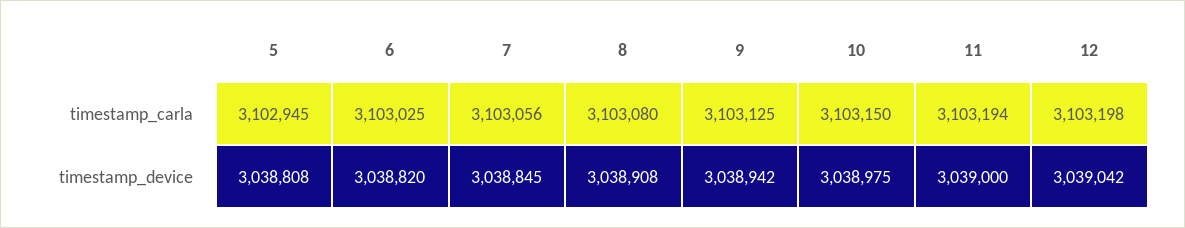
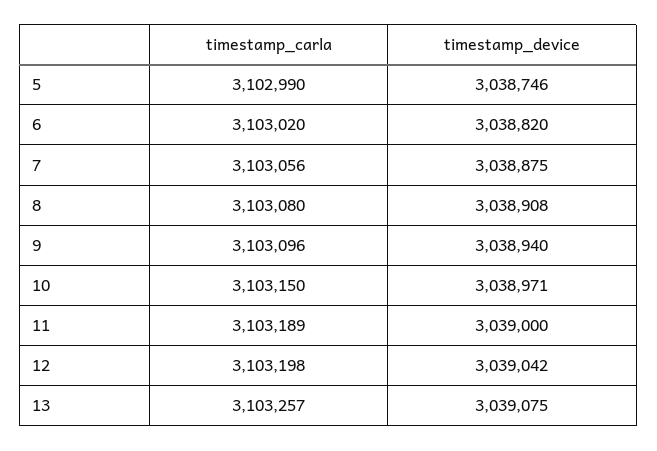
  {
    "5": {
-     "timestamp_carla": 3102945,
+     "timestamp_carla": 3102990,
-     "timestamp_device": 3038808
+     "timestamp_device": 3038746
    },
    "6": {
-     "timestamp_carla": 3103025,
+     "timestamp_carla": 3103020,
      "timestamp_device": 3038820
    },
    "7": {
      "timestamp_carla": 3103056,
-     "timestamp_device": 3038845
+     "timestamp_device": 3038875
    },
    "8": {
      "timestamp_carla": 3103080,
      "timestamp_device": 3038908
    },
    "9": {
-     "timestamp_carla": 3103125,
+     "timestamp_carla": 3103096,
-     "timestamp_device": 3038942
+     "timestamp_device": 3038940
    },
    "10": {
      "timestamp_carla": 3103150,
-     "timestamp_device": 3038975
+     "timestamp_device": 3038971
    },
    "11": {
-     "timestamp_carla": 3103194,
+     "timestamp_carla": 3103189,
      "timestamp_device": 3039000
    },
    "12": {
      "timestamp_carla": 3103198,
      "timestamp_device": 3039042
-   }
+   },
+   "13": {
+     "timestamp_carla": 3103257,
+     "timestamp_device": 3039075
+   }
  }

